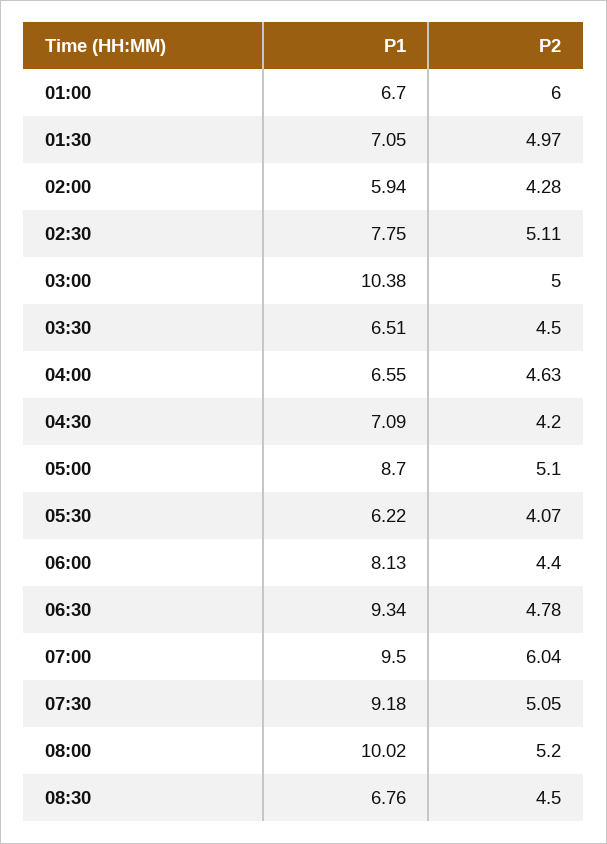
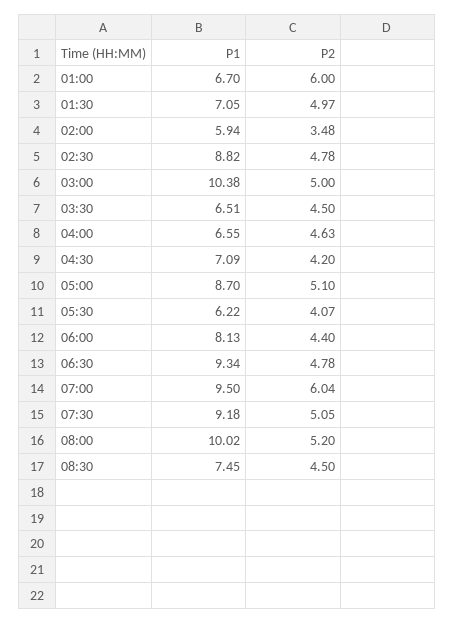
  {
    "P1": {
      "01:00": 6.7,
      "01:30": 7.05,
      "02:00": 5.94,
-     "02:30": 7.75,
+     "02:30": 8.82,
      "03:00": 10.38,
      "03:30": 6.51,
      "04:00": 6.55,
      "04:30": 7.09,
      "05:00": 8.7,
      "05:30": 6.22,
      "06:00": 8.13,
      "06:30": 9.34,
      "07:00": 9.5,
      "07:30": 9.18,
      "08:00": 10.02,
-     "08:30": 6.76
+     "08:30": 7.45
    },
    "P2": {
      "01:00": 6,
      "01:30": 4.97,
-     "02:00": 4.28,
+     "02:00": 3.48,
-     "02:30": 5.11,
+     "02:30": 4.78,
      "03:00": 5,
      "03:30": 4.5,
      "04:00": 4.63,
      "04:30": 4.2,
      "05:00": 5.1,
      "05:30": 4.07,
      "06:00": 4.4,
      "06:30": 4.78,
      "07:00": 6.04,
      "07:30": 5.05,
      "08:00": 5.2,
      "08:30": 4.5
    }
  }

